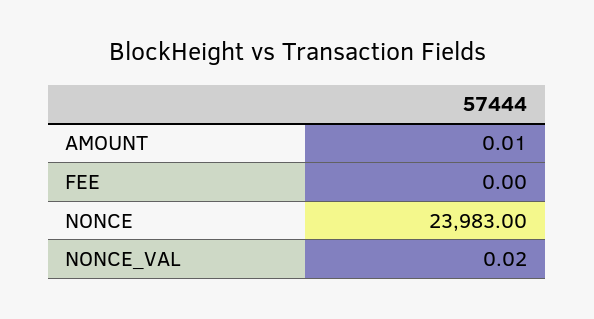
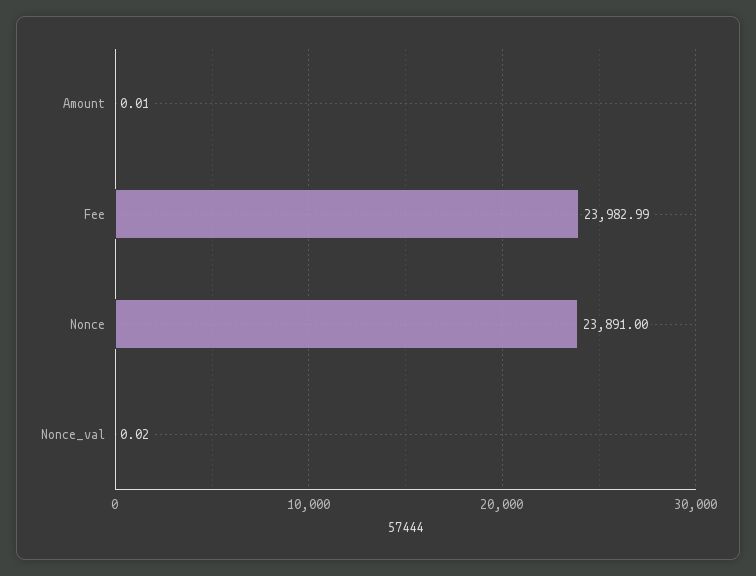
  {
    "AMOUNT": 0.01,
-   "FEE": 0,
+   "FEE": 23982.99,
-   "NONCE": 23983,
+   "NONCE": 23891,
    "NONCE_VAL": 0.02
  }

